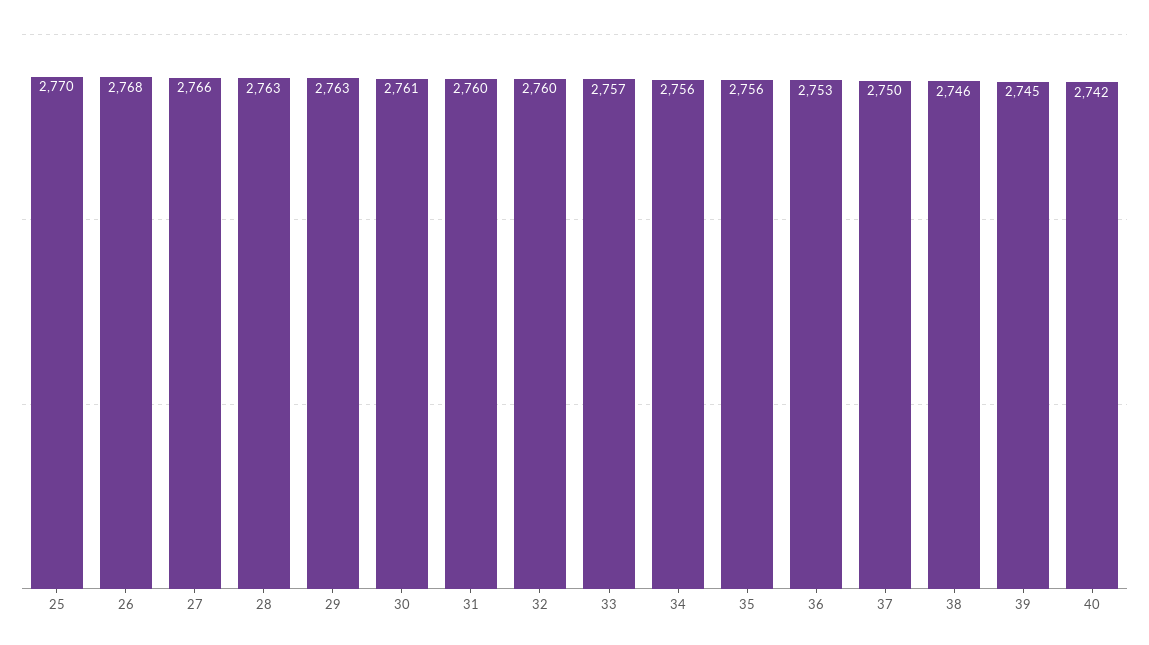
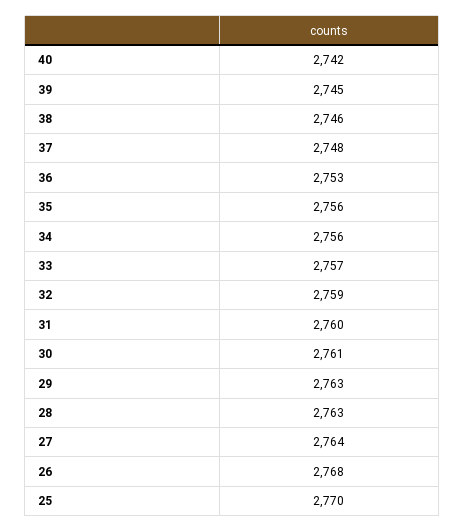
  {
    "25": 2770,
    "26": 2768,
-   "27": 2766,
+   "27": 2764,
    "28": 2763,
    "29": 2763,
    "30": 2761,
    "31": 2760,
-   "32": 2760,
+   "32": 2759,
    "33": 2757,
    "34": 2756,
    "35": 2756,
    "36": 2753,
-   "37": 2750,
+   "37": 2748,
    "38": 2746,
    "39": 2745,
    "40": 2742
  }

